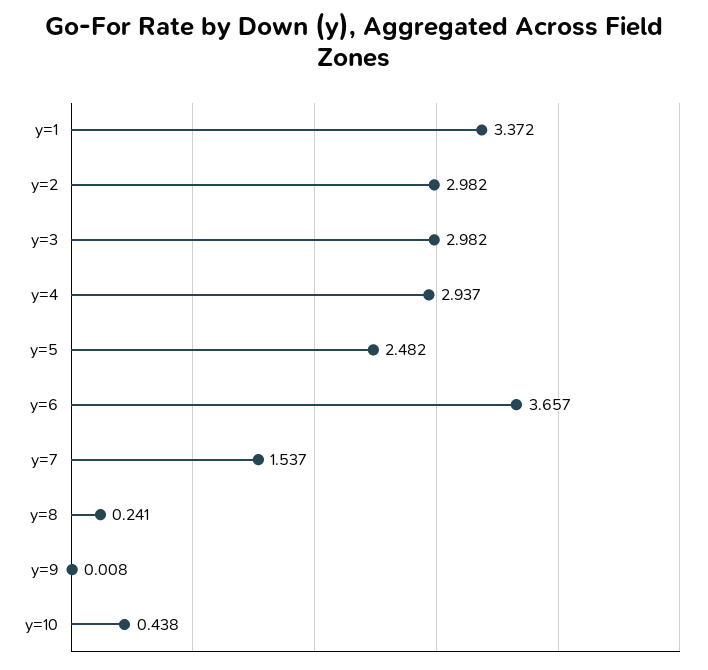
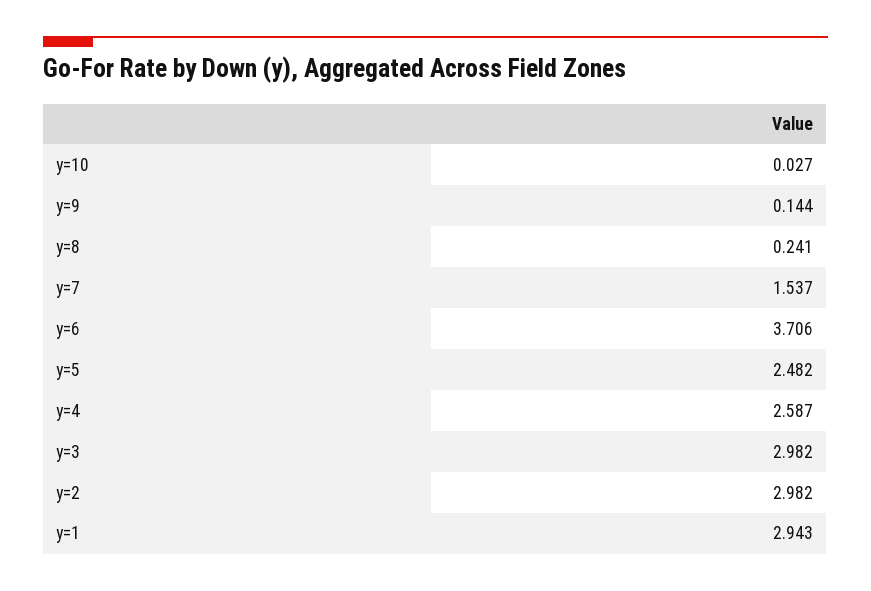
  {
-   "y=1": 3.372,
+   "y=1": 2.943,
    "y=2": 2.982,
    "y=3": 2.982,
-   "y=4": 2.937,
+   "y=4": 2.587,
    "y=5": 2.482,
-   "y=6": 3.657,
+   "y=6": 3.706,
    "y=7": 1.537,
    "y=8": 0.241,
-   "y=9": 0.008,
+   "y=9": 0.144,
-   "y=10": 0.438
+   "y=10": 0.027
  }

